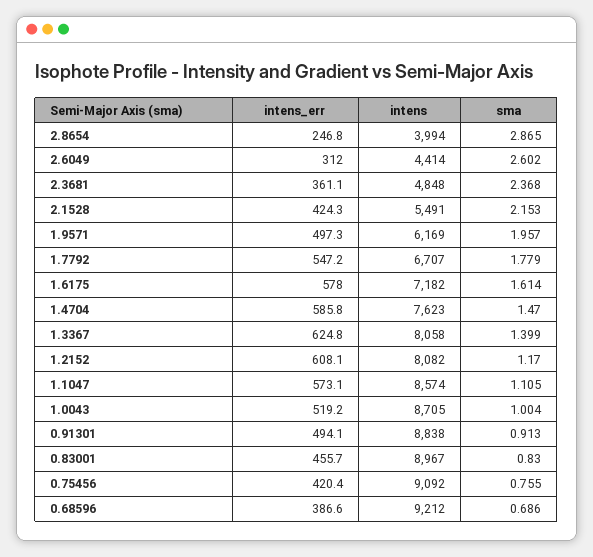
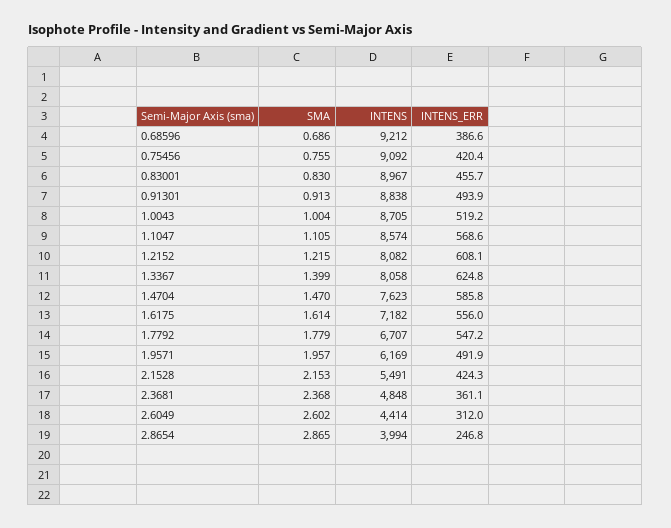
  {
    "intens_err": {
      "2.8654": 246.8,
      "2.6049": 312,
      "2.3681": 361.1,
      "2.1528": 424.3,
-     "1.9571": 497.3,
+     "1.9571": 491.9,
      "1.7792": 547.2,
-     "1.6175": 578,
+     "1.6175": 556,
      "1.4704": 585.8,
      "1.3367": 624.8,
      "1.2152": 608.1,
-     "1.1047": 573.1,
+     "1.1047": 568.6,
      "1.0043": 519.2,
-     "0.91301": 494.1,
+     "0.91301": 493.9,
      "0.83001": 455.7,
      "0.75456": 420.4,
      "0.68596": 386.6
    },
    "intens": {
      "2.8654": 3994,
      "2.6049": 4414,
      "2.3681": 4848,
      "2.1528": 5491,
      "1.9571": 6169,
      "1.7792": 6707,
      "1.6175": 7182,
      "1.4704": 7623,
      "1.3367": 8058,
      "1.2152": 8082,
      "1.1047": 8574,
      "1.0043": 8705,
      "0.91301": 8838,
      "0.83001": 8967,
      "0.75456": 9092,
      "0.68596": 9212
    },
    "sma": {
      "2.8654": 2.865,
      "2.6049": 2.602,
      "2.3681": 2.368,
      "2.1528": 2.153,
      "1.9571": 1.957,
      "1.7792": 1.779,
      "1.6175": 1.614,
      "1.4704": 1.47,
      "1.3367": 1.399,
-     "1.2152": 1.17,
+     "1.2152": 1.215,
      "1.1047": 1.105,
      "1.0043": 1.004,
      "0.91301": 0.913,
      "0.83001": 0.83,
      "0.75456": 0.755,
      "0.68596": 0.686
    }
  }

